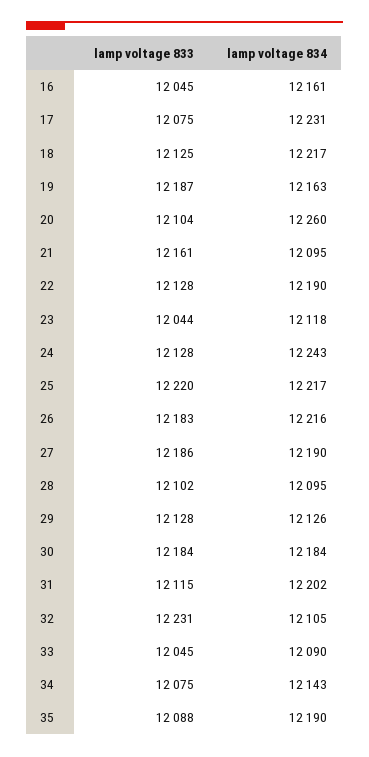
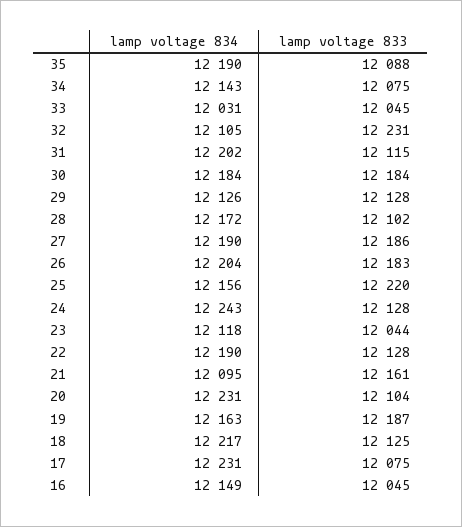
  {
    "lamp voltage 833": {
      "16": 12045,
      "17": 12075,
      "18": 12125,
      "19": 12187,
      "20": 12104,
      "21": 12161,
      "22": 12128,
      "23": 12044,
      "24": 12128,
      "25": 12220,
      "26": 12183,
      "27": 12186,
      "28": 12102,
      "29": 12128,
      "30": 12184,
      "31": 12115,
      "32": 12231,
      "33": 12045,
      "34": 12075,
      "35": 12088
    },
    "lamp voltage 834": {
-     "16": 12161,
+     "16": 12149,
      "17": 12231,
      "18": 12217,
      "19": 12163,
-     "20": 12260,
+     "20": 12231,
      "21": 12095,
      "22": 12190,
      "23": 12118,
      "24": 12243,
-     "25": 12217,
+     "25": 12156,
-     "26": 12216,
+     "26": 12204,
      "27": 12190,
-     "28": 12095,
+     "28": 12172,
      "29": 12126,
      "30": 12184,
      "31": 12202,
      "32": 12105,
-     "33": 12090,
+     "33": 12031,
      "34": 12143,
      "35": 12190
    }
  }

